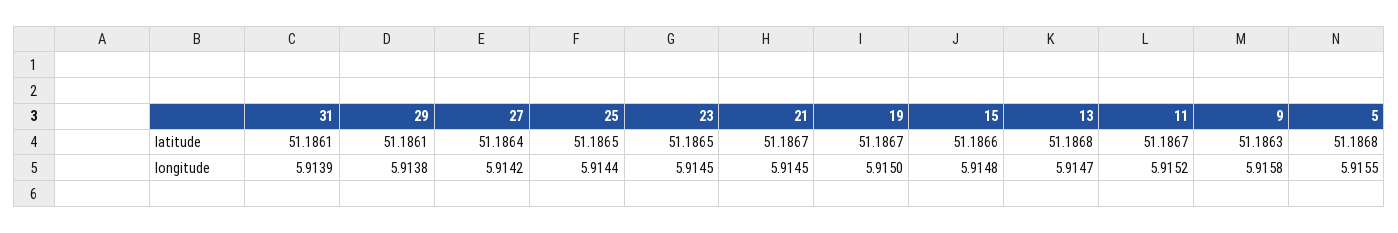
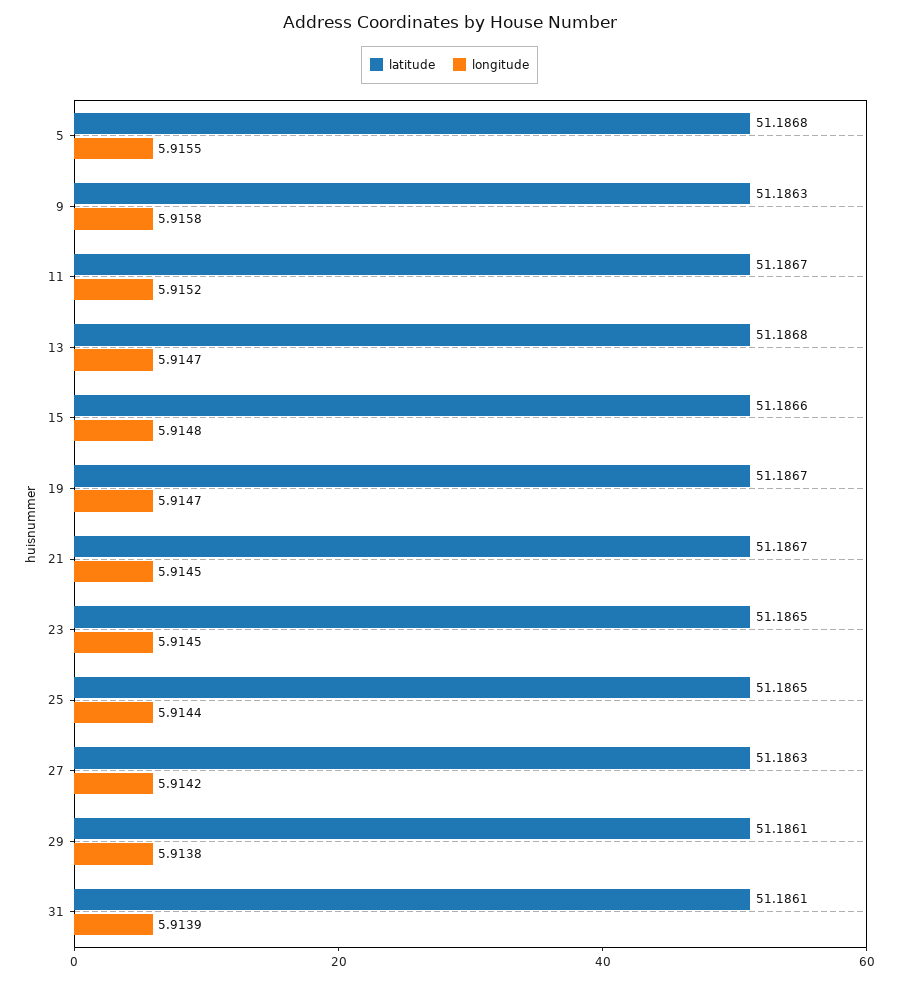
  {
    "latitude": {
      "31": 51.1861,
      "29": 51.1861,
-     "27": 51.1864,
+     "27": 51.1863,
      "25": 51.1865,
      "23": 51.1865,
      "21": 51.1867,
      "19": 51.1867,
      "15": 51.1866,
      "13": 51.1868,
      "11": 51.1867,
      "9": 51.1863,
      "5": 51.1868
    },
    "longitude": {
      "31": 5.9139,
      "29": 5.9138,
      "27": 5.9142,
      "25": 5.9144,
      "23": 5.9145,
      "21": 5.9145,
-     "19": 5.915,
+     "19": 5.9147,
      "15": 5.9148,
      "13": 5.9147,
      "11": 5.9152,
      "9": 5.9158,
      "5": 5.9155
    }
  }

